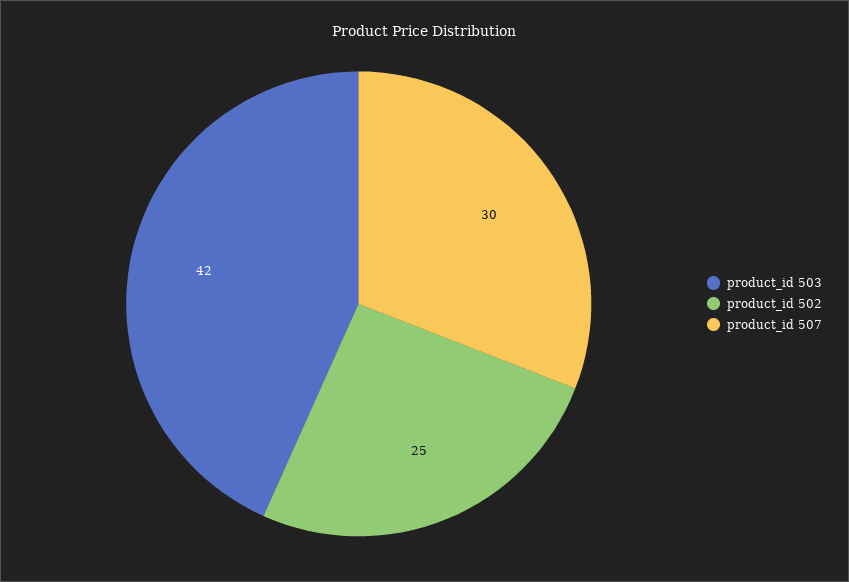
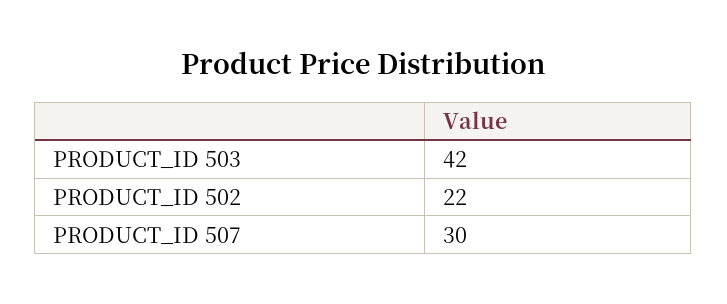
  {
    "product_id 503": 42,
-   "product_id 502": 25,
+   "product_id 502": 22,
    "product_id 507": 30
  }

